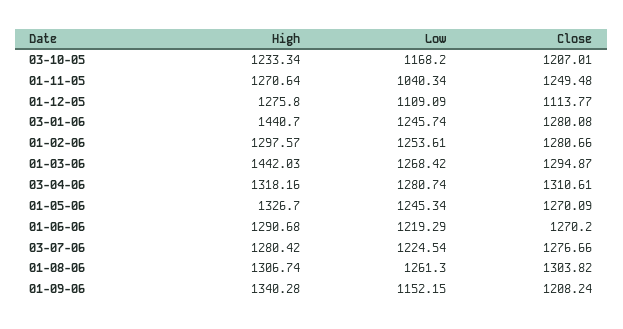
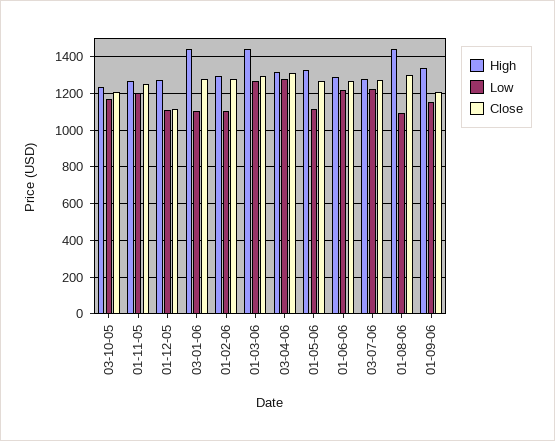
  {
    "High": {
      "03-10-05": 1233.34,
      "01-11-05": 1270.64,
      "01-12-05": 1275.8,
      "03-01-06": 1440.7,
      "01-02-06": 1297.57,
      "01-03-06": 1442.03,
      "03-04-06": 1318.16,
      "01-05-06": 1326.7,
      "01-06-06": 1290.68,
      "03-07-06": 1280.42,
-     "01-08-06": 1306.74,
+     "01-08-06": 1450,
      "01-09-06": 1340.28
    },
    "Low": {
      "03-10-05": 1168.2,
-     "01-11-05": 1040.34,
+     "01-11-05": 1200,
      "01-12-05": 1109.09,
-     "03-01-06": 1245.74,
+     "03-01-06": 1100,
-     "01-02-06": 1253.61,
+     "01-02-06": 1100,
      "01-03-06": 1268.42,
      "03-04-06": 1280.74,
-     "01-05-06": 1245.34,
+     "01-05-06": 1100,
      "01-06-06": 1219.29,
      "03-07-06": 1224.54,
-     "01-08-06": 1261.3,
+     "01-08-06": 1100,
      "01-09-06": 1152.15
    },
    "Close": {
      "03-10-05": 1207.01,
      "01-11-05": 1249.48,
      "01-12-05": 1113.77,
      "03-01-06": 1280.08,
      "01-02-06": 1280.66,
      "01-03-06": 1294.87,
      "03-04-06": 1310.61,
      "01-05-06": 1270.09,
      "01-06-06": 1270.2,
      "03-07-06": 1276.66,
      "01-08-06": 1303.82,
      "01-09-06": 1208.24
    }
  }

